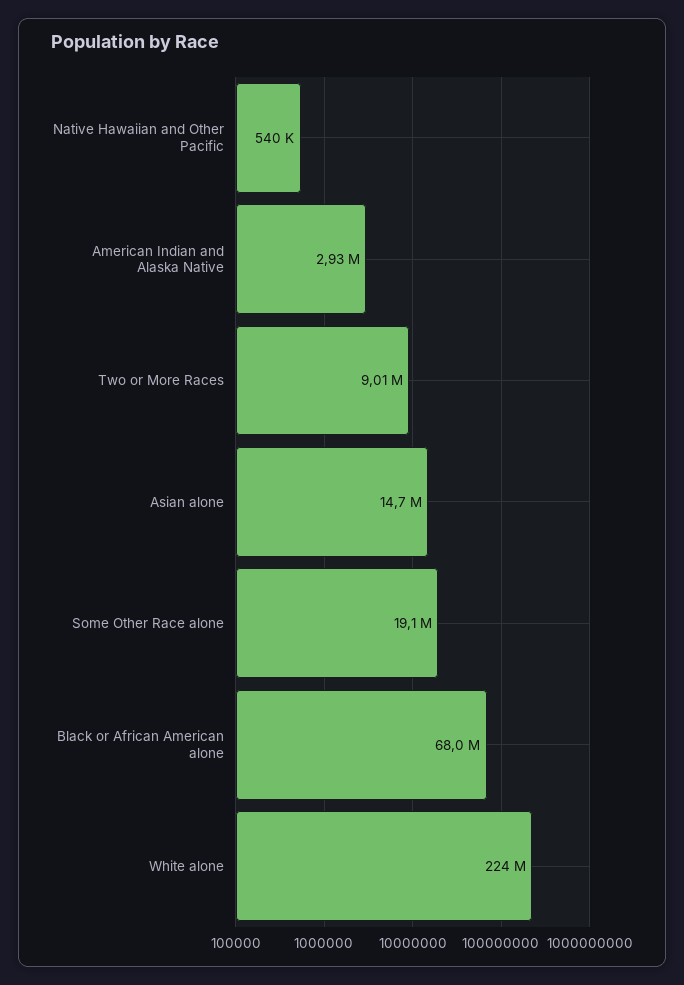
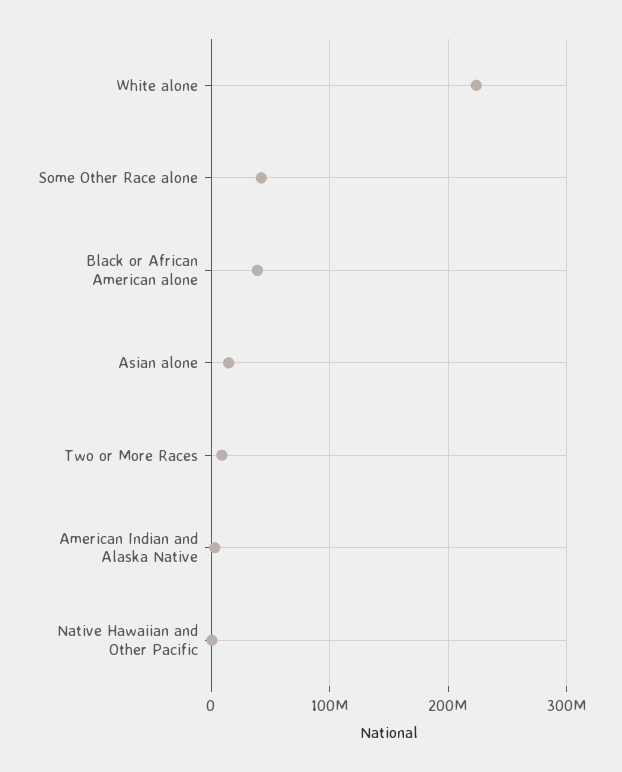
  {
    "Native Hawaiian and Other Pacific": 540000,
    "American Indian and Alaska Native": 2930000,
    "Two or More Races": 9010000,
    "Asian alone": 14700000,
-   "Some Other Race alone": 19100000,
+   "Some Other Race alone": 40000000,
-   "Black or African American alone": 68000000,
+   "Black or African American alone": 40000000,
    "White alone": 224000000
  }

